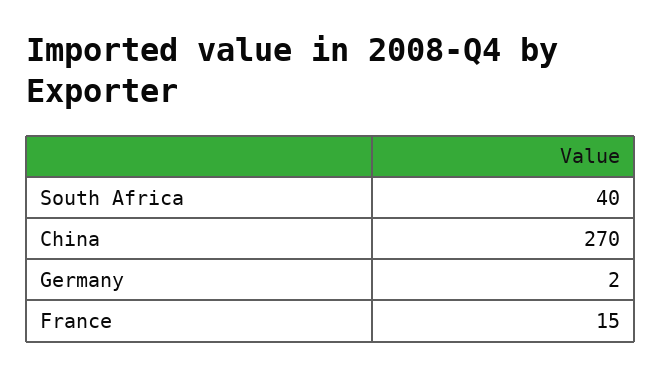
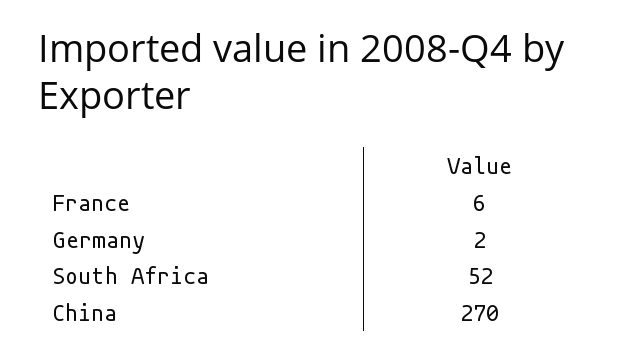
  {
-   "South Africa": 40,
+   "South Africa": 52,
    "China": 270,
    "Germany": 2,
-   "France": 15
+   "France": 6
  }

